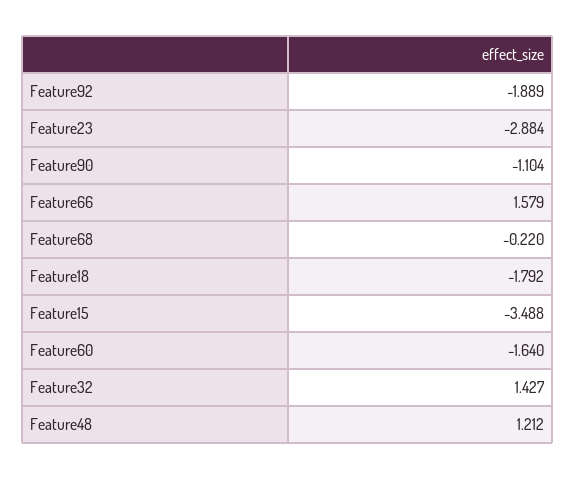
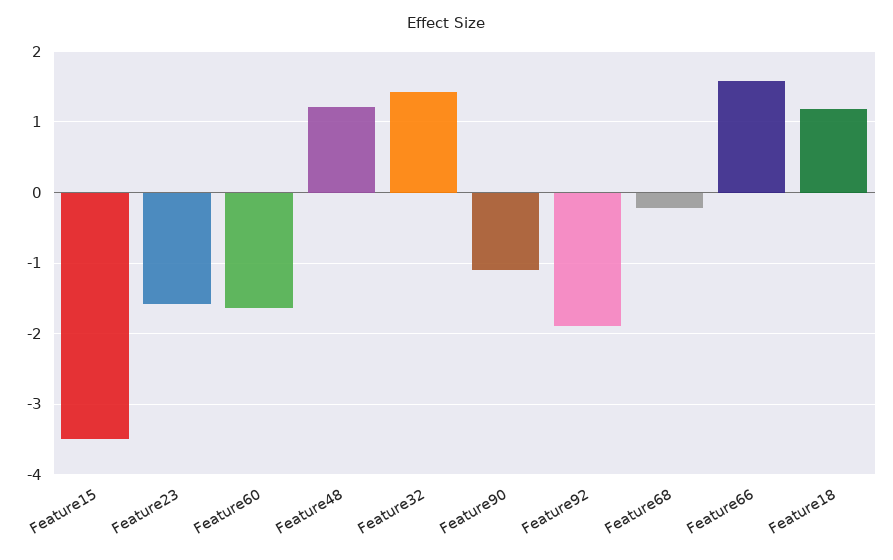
  {
    "Feature92": -1.889,
-   "Feature23": -2.884,
+   "Feature23": -1.6,
    "Feature90": -1.104,
    "Feature66": 1.579,
    "Feature68": -0.22,
-   "Feature18": -1.792,
+   "Feature18": 1.2,
    "Feature15": -3.488,
    "Feature60": -1.64,
    "Feature32": 1.427,
    "Feature48": 1.212
  }

